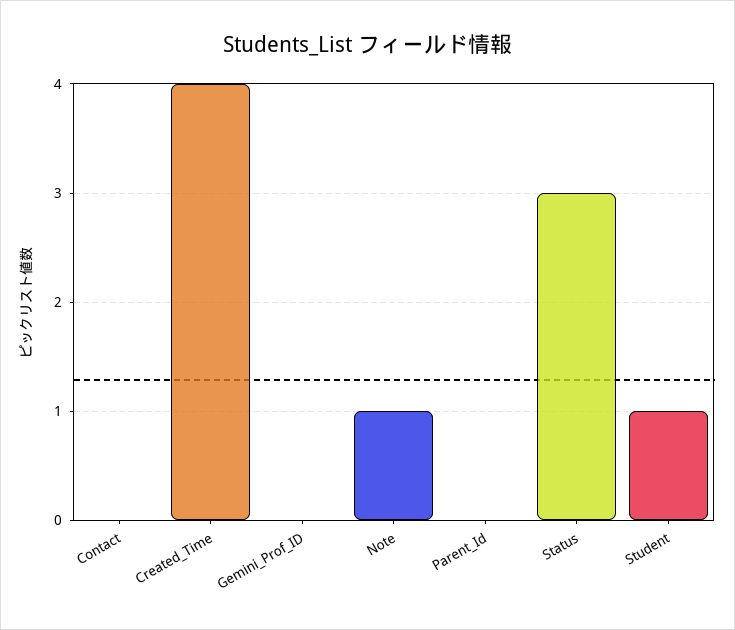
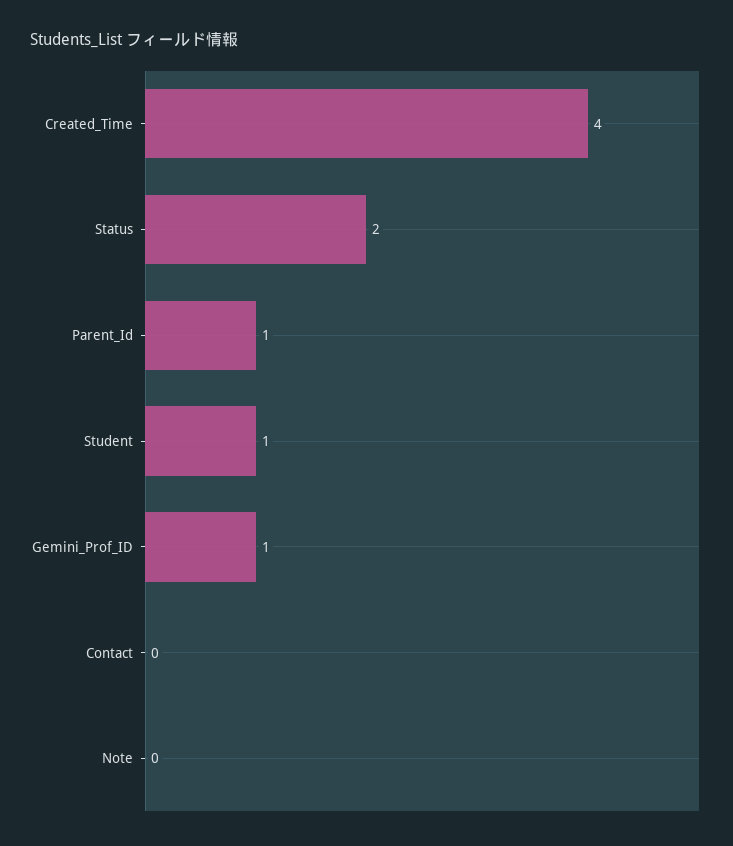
  {
    "Contact": 0,
    "Created_Time": 4,
-   "Gemini_Prof_ID": 0,
+   "Gemini_Prof_ID": 1,
-   "Note": 1,
+   "Note": 0,
-   "Parent_Id": 0,
+   "Parent_Id": 1,
-   "Status": 3,
+   "Status": 2,
    "Student": 1
  }

